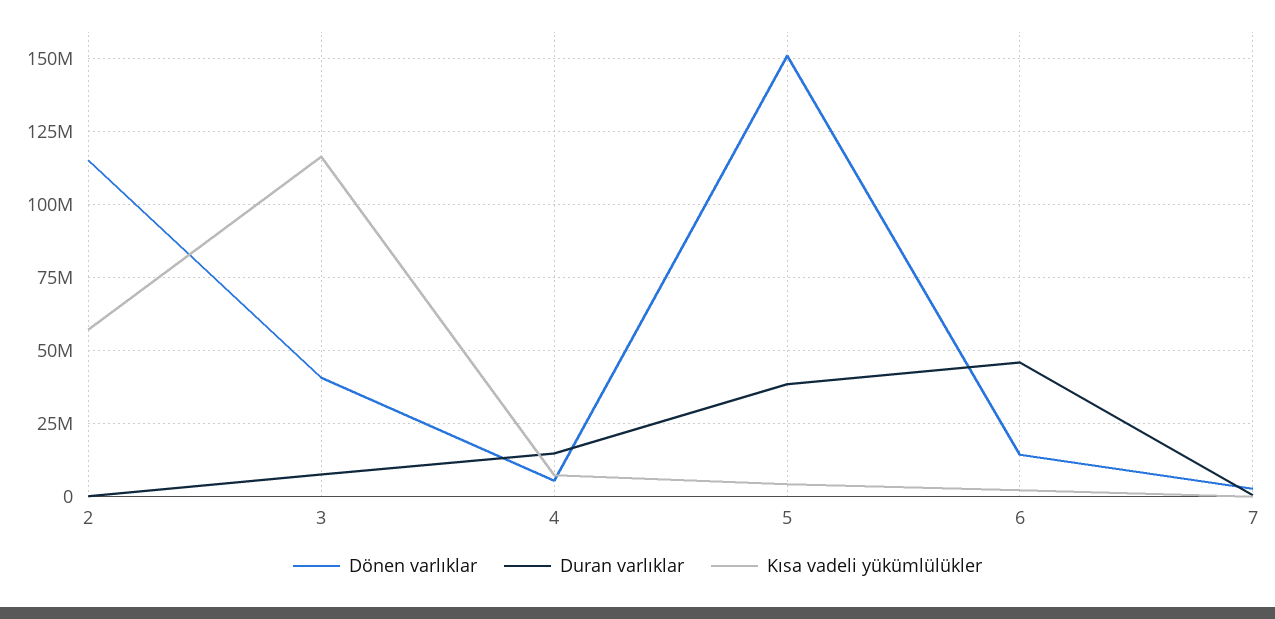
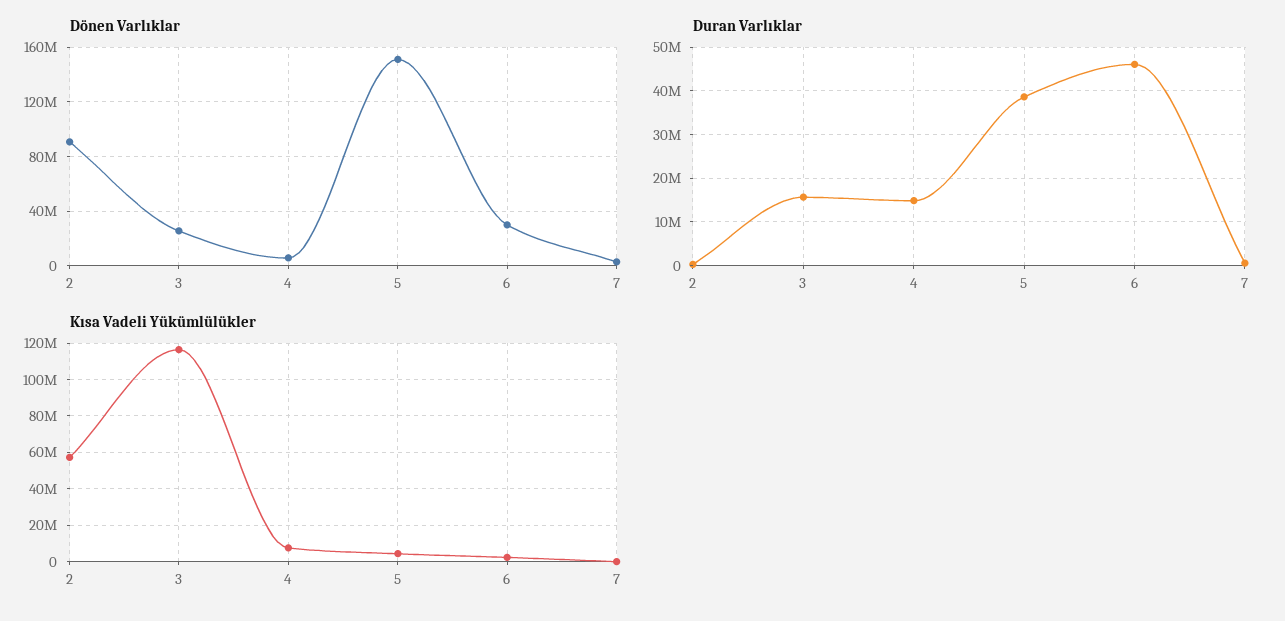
  {
    "Dönen varlıklar": {
-     "2": 115000000,
+     "2": 90000000,
-     "3": 40000000,
+     "3": 25000000,
      "4": 5000000,
      "5": 150000000,
-     "6": 15000000,
+     "6": 30000000,
      "7": 2500000
    },
    "Duran varlıklar": {
      "2": 0,
-     "3": 7500000,
+     "3": 16000000,
      "4": 14000000,
      "5": 38000000,
      "6": 46000000,
      "7": 0
    },
    "Kısa vadeli yükümlülükler": {
      "2": 57500000,
      "3": 117500000,
      "4": 7500000,
      "5": 5000000,
      "6": 2500000,
      "7": 0
    }
  }

